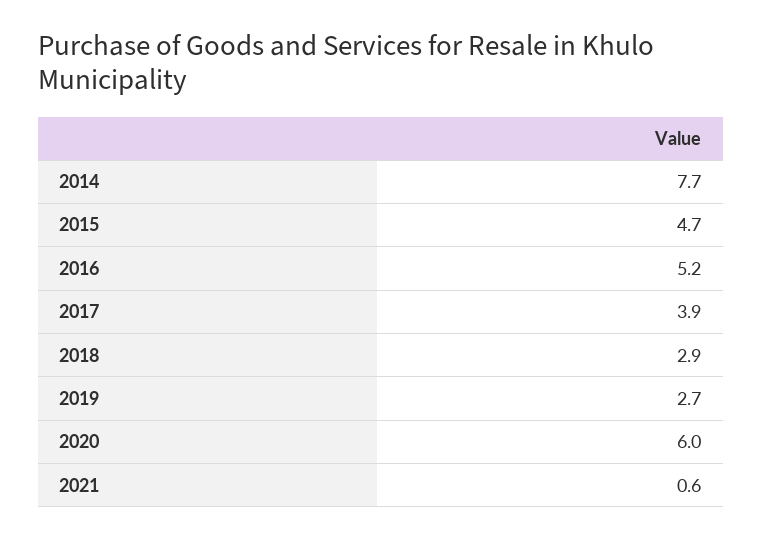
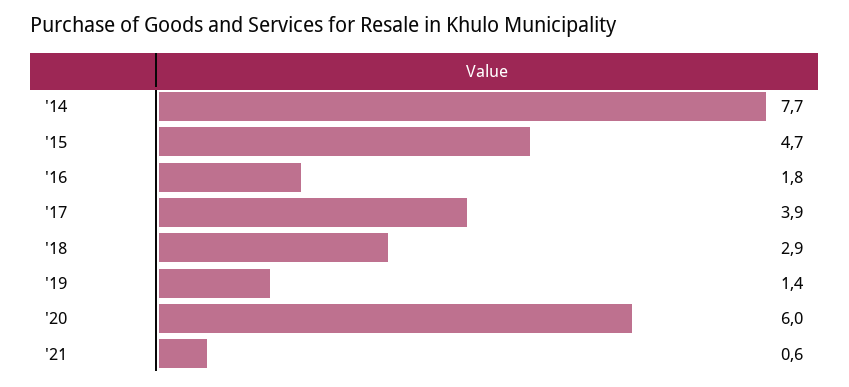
  {
    "2014": 7.7,
    "2015": 4.7,
-   "2016": 5.2,
+   "2016": 1.8,
    "2017": 3.9,
    "2018": 2.9,
-   "2019": 2.7,
+   "2019": 1.4,
    "2020": 6,
    "2021": 0.6
  }

